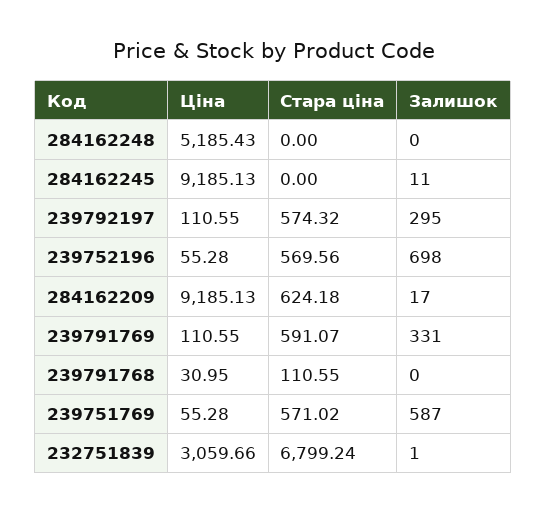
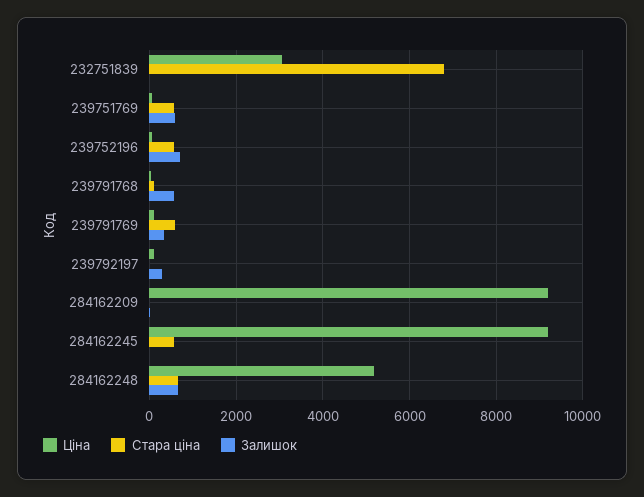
  {
    "Ціна": {
      "284162248": 5185.43,
      "284162245": 9185.13,
      "239792197": 110.55,
      "239752196": 55.28,
      "284162209": 9185.13,
      "239791769": 110.55,
      "239791768": 30.95,
      "239751769": 55.28,
      "232751839": 3059.66
    },
    "Стара ціна": {
-     "284162248": 0,
+     "284162248": 600,
-     "284162245": 0,
+     "284162245": 600,
-     "239792197": 574.32,
+     "239792197": 0,
      "239752196": 569.56,
-     "284162209": 624.18,
+     "284162209": 0,
      "239791769": 591.07,
      "239791768": 110.55,
      "239751769": 571.02,
      "232751839": 6799.24
    },
    "Залишок": {
-     "284162248": 0,
+     "284162248": 600,
      "284162245": 11,
      "239792197": 295,
      "239752196": 698,
      "284162209": 17,
      "239791769": 331,
-     "239791768": 0,
+     "239791768": 600,
      "239751769": 587,
      "232751839": 1
    }
  }

